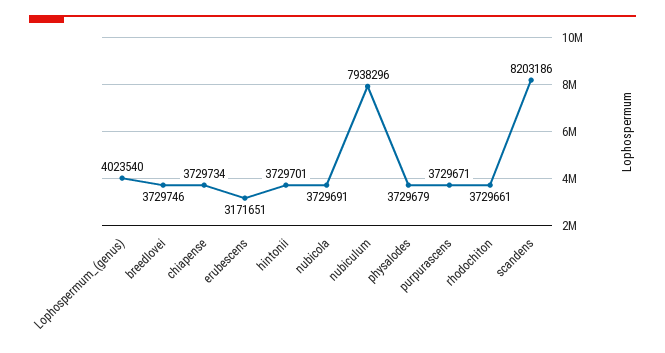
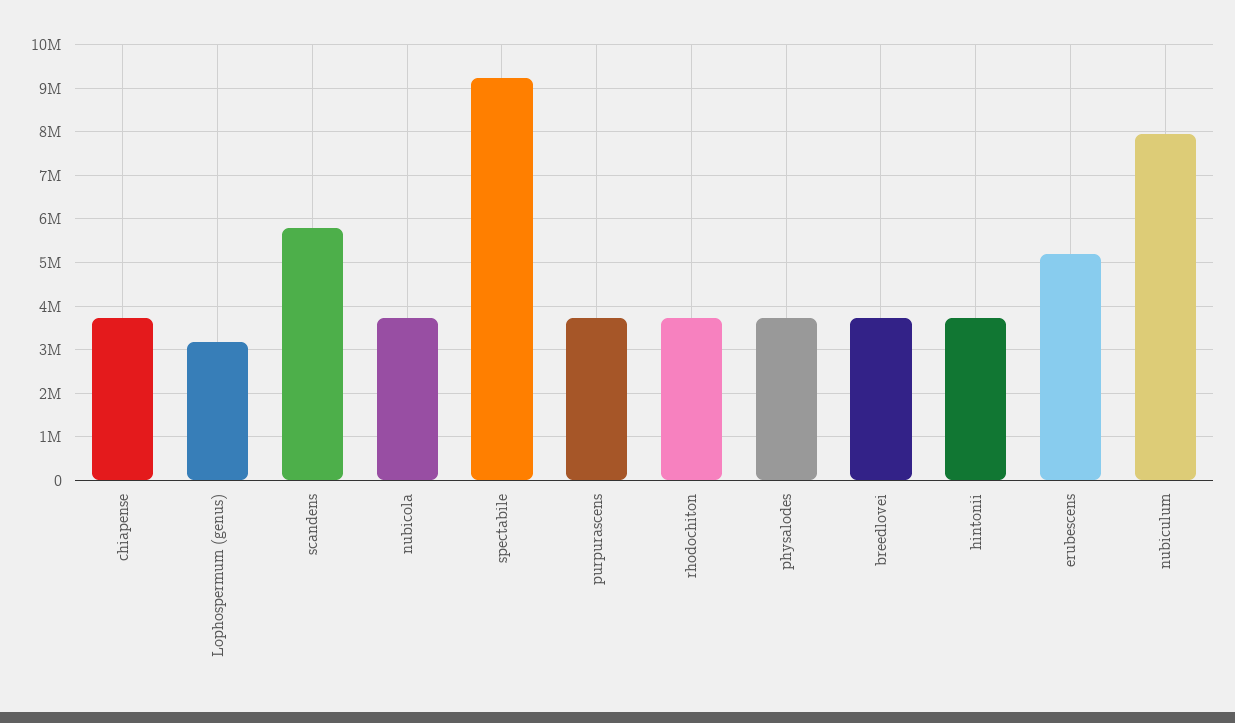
  {
-   "Lophospermum_(genus)": 4023540,
+   "Lophospermum_(genus)": 3200000,
    "breedlovei": 3729746,
    "chiapense": 3729734,
-   "erubescens": 3171651,
+   "erubescens": 5200000,
    "hintonii": 3729701,
    "nubicola": 3729691,
    "nubiculum": 7938296,
    "physalodes": 3729679,
    "purpurascens": 3729671,
    "rhodochiton": 3729661,
-   "scandens": 8203186
+   "scandens": 5800000,
+   "spectabile": 9200000
  }

